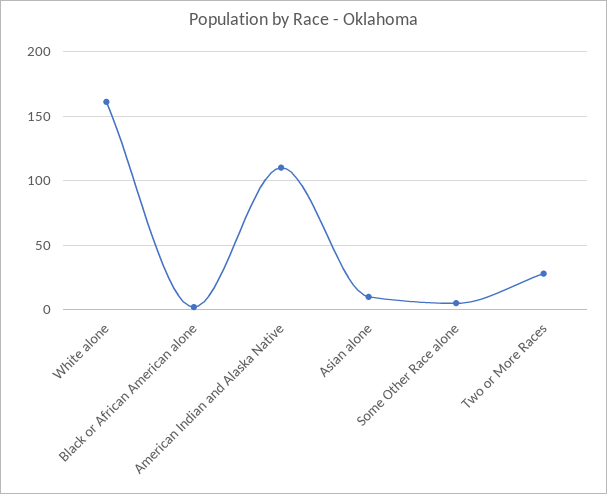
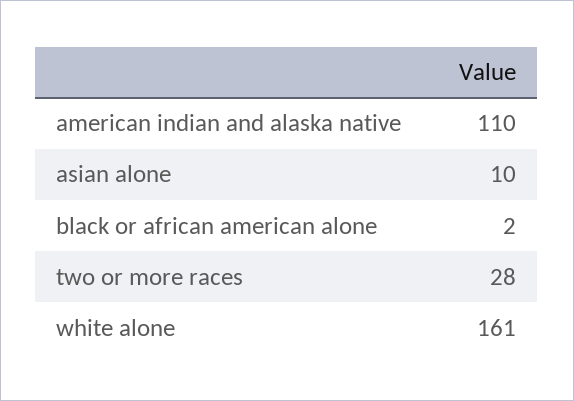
  {
    "White alone": 161,
    "Black or African American alone": 2,
    "American Indian and Alaska Native": 110,
    "Asian alone": 10,
-   "Some Other Race alone": 5,
    "Two or More Races": 28
  }

